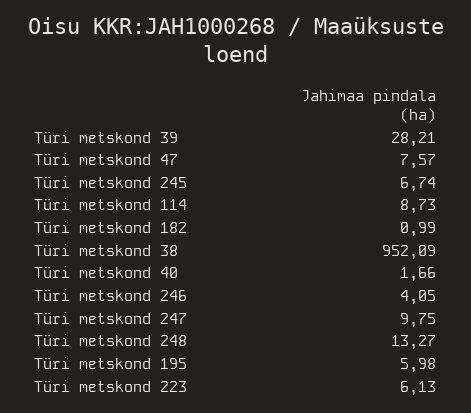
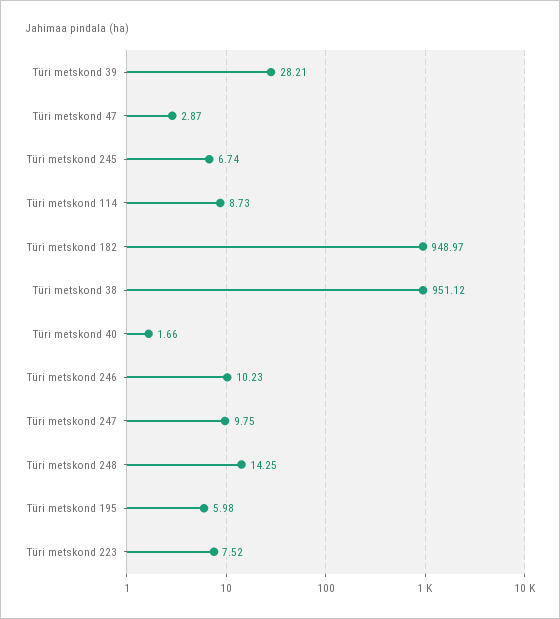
  {
    "Türi metskond 39": 28.21,
-   "Türi metskond 47": 7.57,
+   "Türi metskond 47": 2.87,
    "Türi metskond 245": 6.74,
    "Türi metskond 114": 8.73,
-   "Türi metskond 182": 0.99,
+   "Türi metskond 182": 948.97,
-   "Türi metskond 38": 952.09,
+   "Türi metskond 38": 951.12,
    "Türi metskond 40": 1.66,
-   "Türi metskond 246": 4.05,
+   "Türi metskond 246": 10.23,
    "Türi metskond 247": 9.75,
-   "Türi metskond 248": 13.27,
+   "Türi metskond 248": 14.25,
    "Türi metskond 195": 5.98,
-   "Türi metskond 223": 6.13
+   "Türi metskond 223": 7.52
  }

